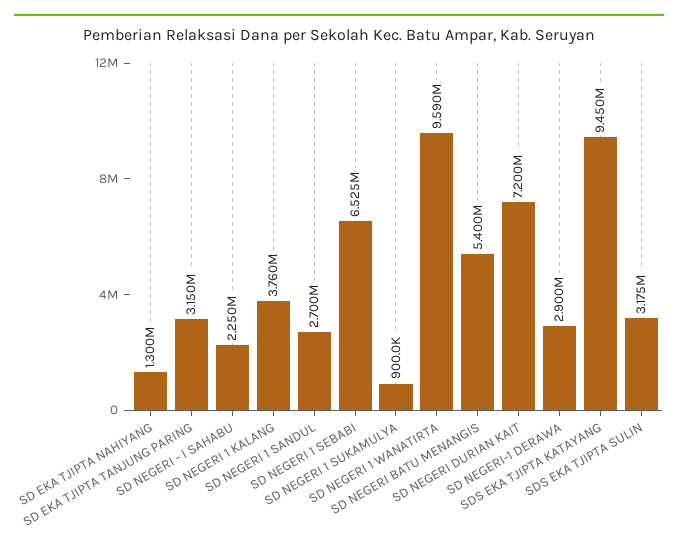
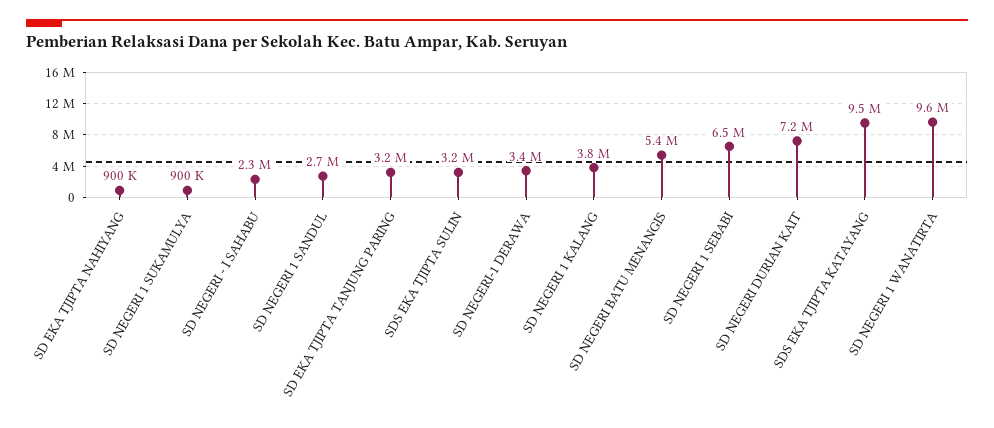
  {
-   "SD EKA TJIPTA NAHIYANG": 1300000,
+   "SD EKA TJIPTA NAHIYANG": 900000,
    "SD EKA TJIPTA TANJUNG PARING": 3150000,
    "SD NEGERI - I SAHABU": 2250000,
    "SD NEGERI 1 KALANG": 3760000,
    "SD NEGERI 1 SANDUL": 2700000,
    "SD NEGERI 1 SEBABI": 6525000,
    "SD NEGERI 1 SUKAMULYA": 900000,
    "SD NEGERI 1 WANATIRTA": 9590000,
    "SD NEGERI BATU MENANGIS": 5400000,
    "SD NEGERI DURIAN KAIT": 7200000,
-   "SD NEGERI-1 DERAWA": 2900000,
+   "SD NEGERI-1 DERAWA": 3400000,
    "SDS EKA TJIPTA KATAYANG": 9450000,
    "SDS EKA TJIPTA SULIN": 3175000
  }

